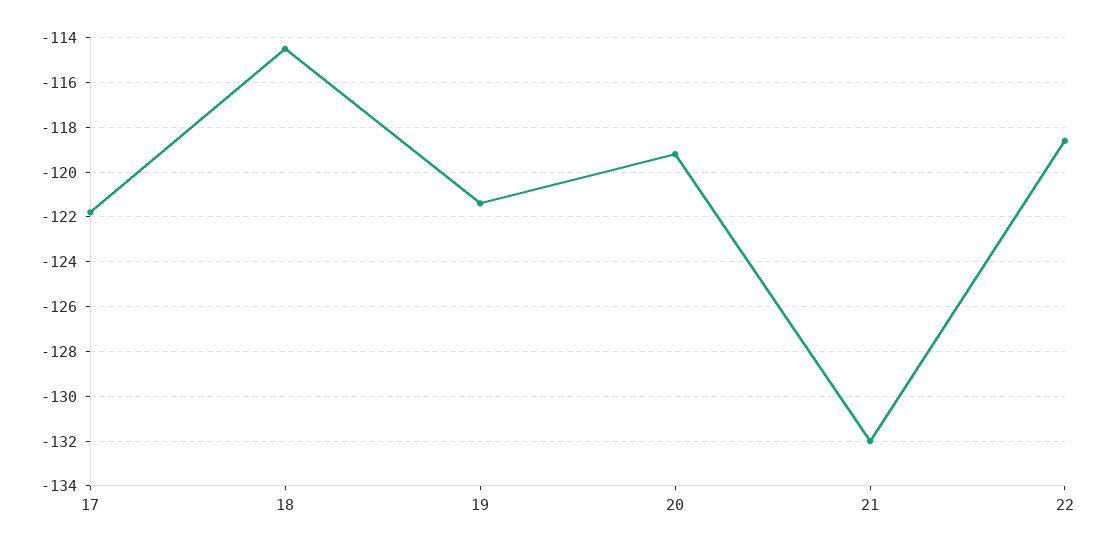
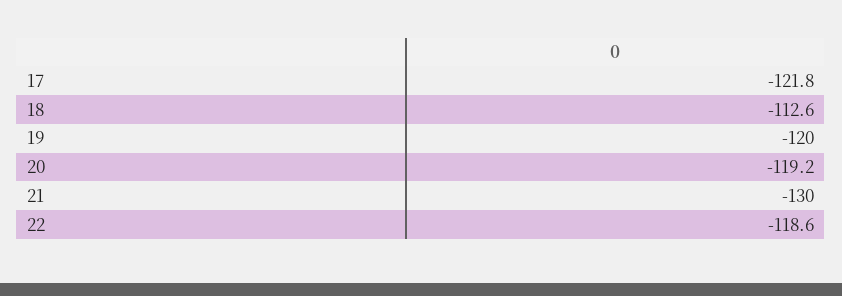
  {
    "17": -121.8,
-   "18": -114.5,
+   "18": -112.6,
-   "19": -121.5,
+   "19": -120,
    "20": -119.2,
-   "21": -132,
+   "21": -130,
    "22": -118.6
  }

